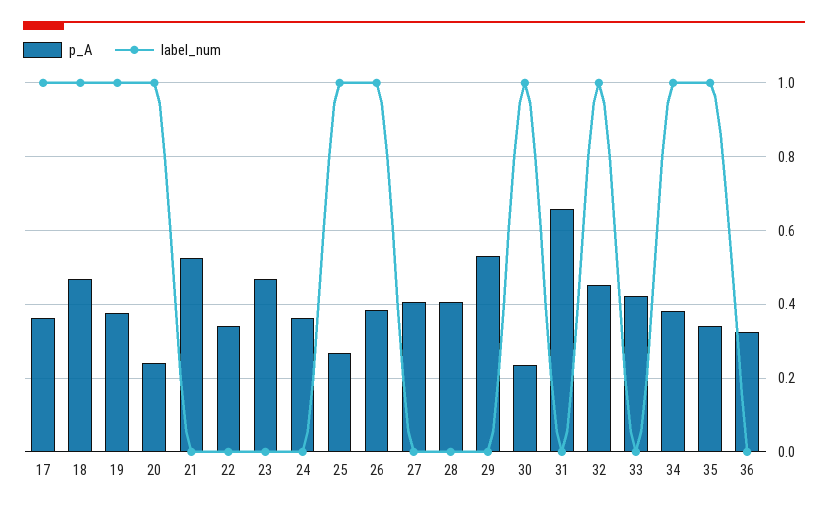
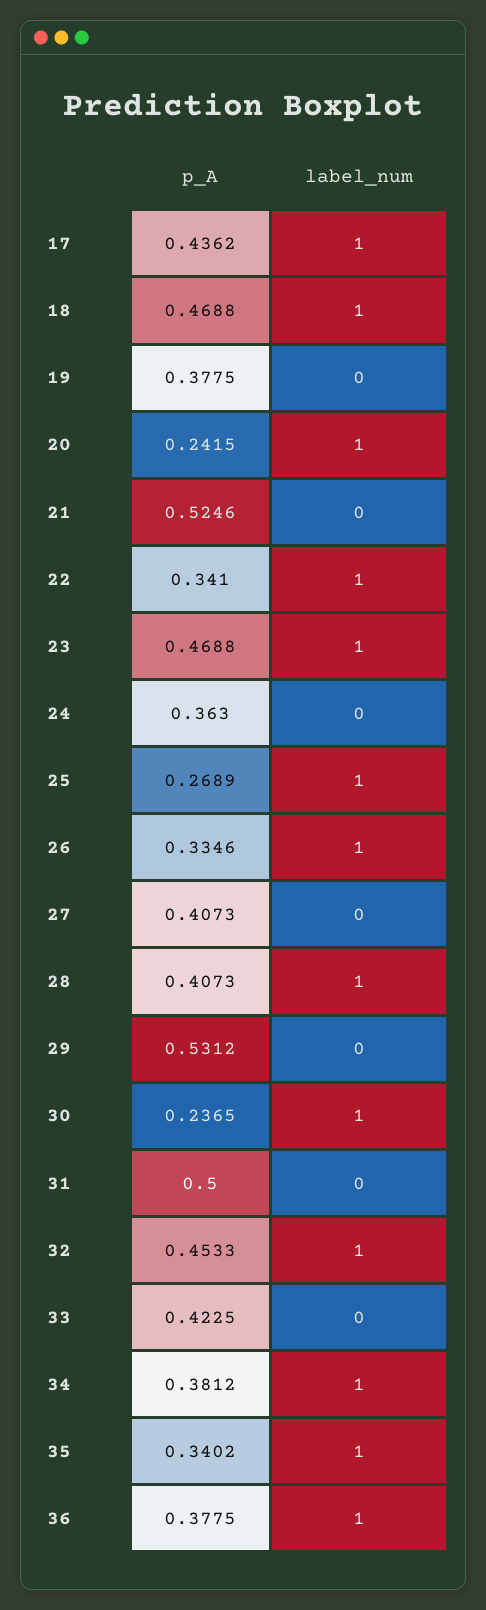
  {
    "p_A": {
-     "17": 0.36,
+     "17": 0.4362,
      "18": 0.4688,
      "19": 0.3775,
      "20": 0.2415,
      "21": 0.5246,
      "22": 0.341,
      "23": 0.4688,
      "24": 0.363,
      "25": 0.2689,
-     "26": 0.38,
+     "26": 0.3346,
      "27": 0.4073,
      "28": 0.4073,
      "29": 0.5312,
      "30": 0.2365,
-     "31": 0.66,
+     "31": 0.5,
      "32": 0.4533,
      "33": 0.4225,
      "34": 0.3812,
      "35": 0.3402,
-     "36": 0.32
+     "36": 0.3775
    },
    "label_num": {
      "17": 1,
      "18": 1,
-     "19": 1,
+     "19": 0,
      "20": 1,
      "21": 0,
-     "22": 0,
+     "22": 1,
-     "23": 0,
+     "23": 1,
      "24": 0,
      "25": 1,
      "26": 1,
      "27": 0,
-     "28": 0,
+     "28": 1,
      "29": 0,
      "30": 1,
      "31": 0,
      "32": 1,
      "33": 0,
      "34": 1,
      "35": 1,
-     "36": 0
+     "36": 1
    }
  }

